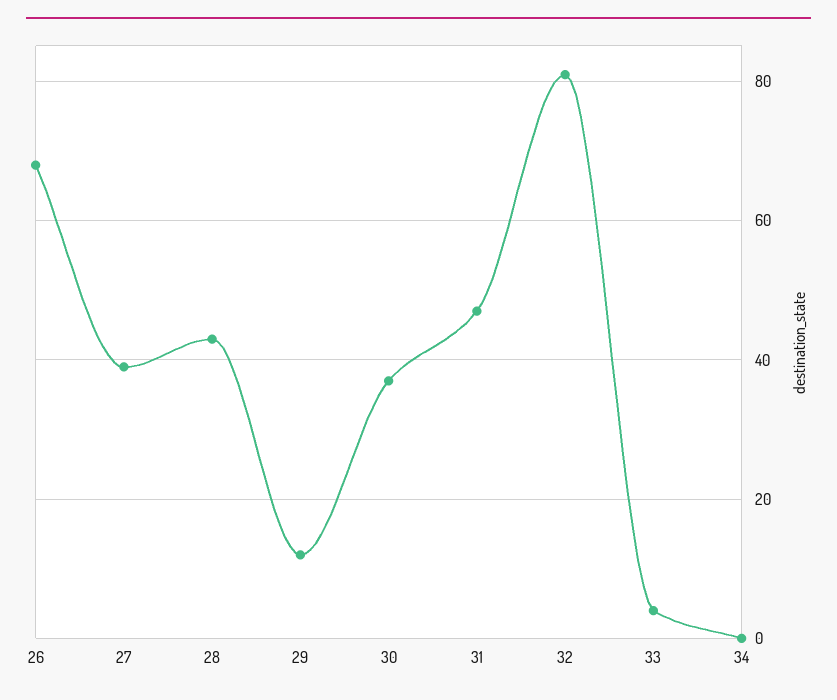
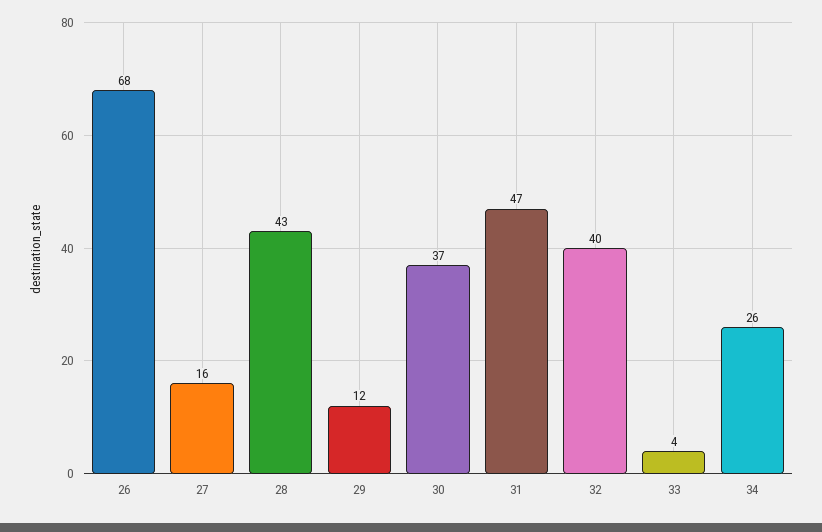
  {
    "26": 68,
-   "27": 40,
+   "27": 16,
    "28": 43,
    "29": 12,
    "30": 37,
    "31": 47,
-   "32": 80,
+   "32": 40,
    "33": 4,
-   "34": 0
+   "34": 26
  }

